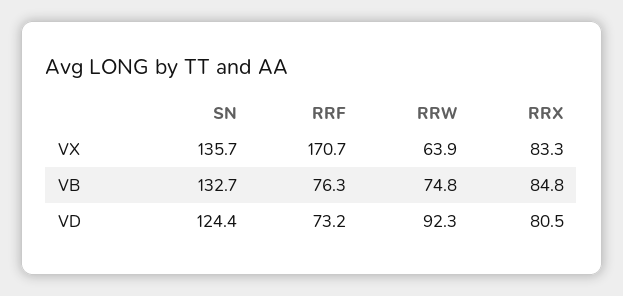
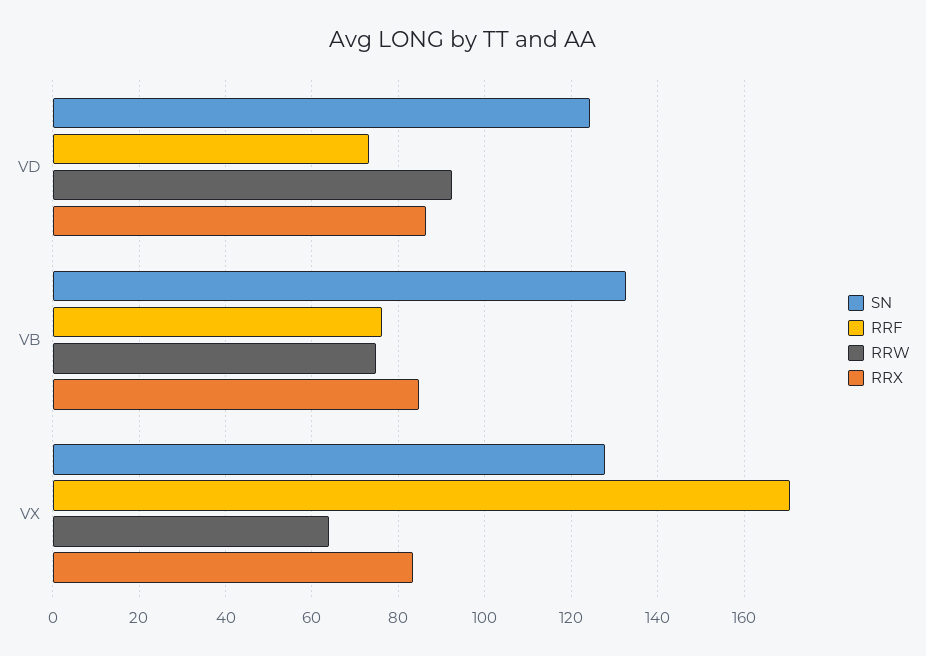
  {
    "SN": {
-     "VX": 135.7,
+     "VX": 128,
      "VB": 132.7,
      "VD": 124.4
    },
    "RRF": {
      "VX": 170.7,
      "VB": 76.3,
      "VD": 73.2
    },
    "RRW": {
      "VX": 63.9,
      "VB": 74.8,
      "VD": 92.3
    },
    "RRX": {
      "VX": 83.3,
      "VB": 84.8,
-     "VD": 80.5
+     "VD": 86
    }
  }

